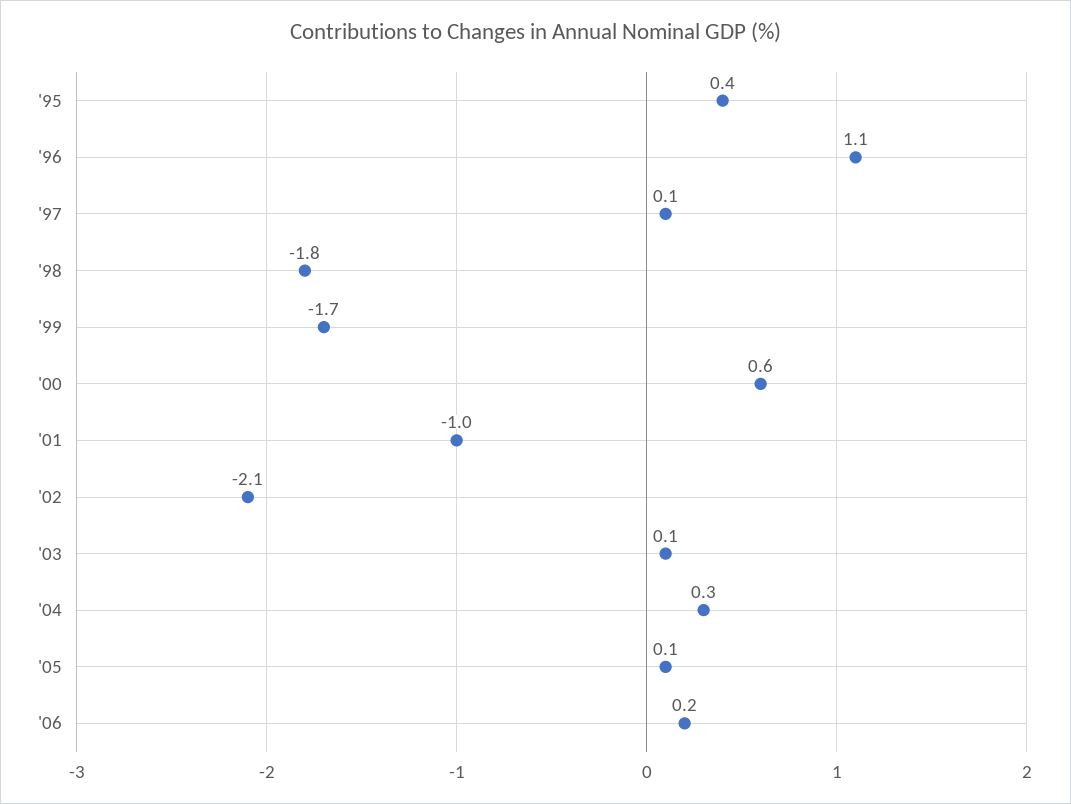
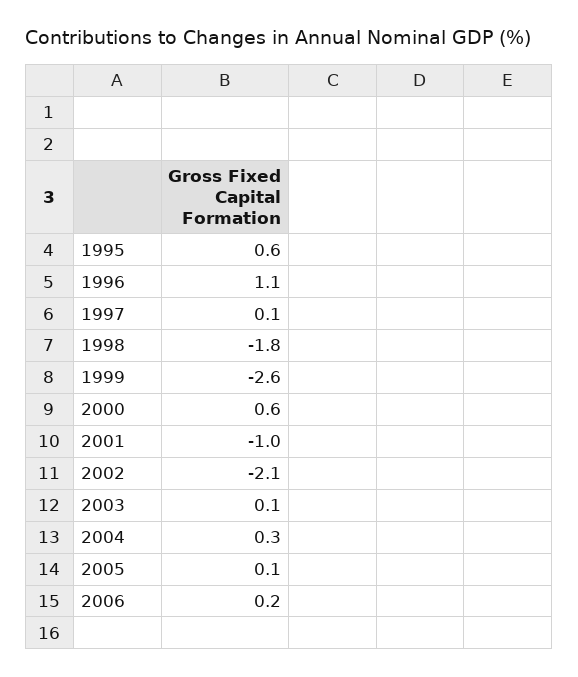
  {
-   "'95": 0.4,
+   "'95": 0.6,
    "'96": 1.1,
    "'97": 0.1,
    "'98": -1.8,
-   "'99": -1.7,
+   "'99": -2.6,
    "'00": 0.6,
    "'01": -1,
    "'02": -2.1,
    "'03": 0.1,
    "'04": 0.3,
    "'05": 0.1,
    "'06": 0.2
  }

